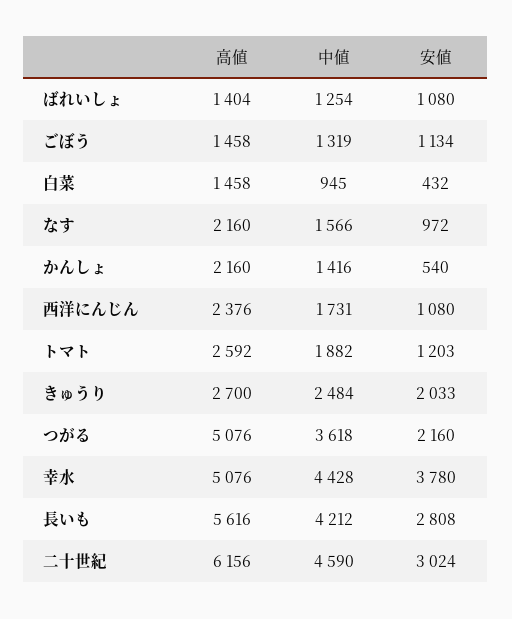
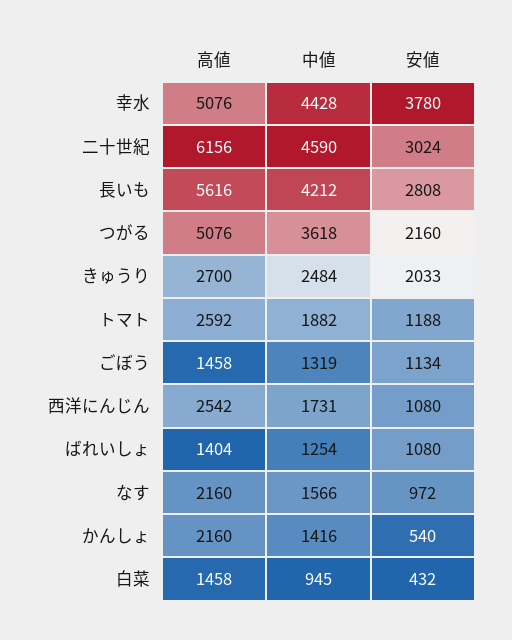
  {
    "高値": {
      "ばれいしょ": 1404,
      "ごぼう": 1458,
      "白菜": 1458,
      "なす": 2160,
      "かんしょ": 2160,
-     "西洋にんじん": 2376,
+     "西洋にんじん": 2542,
      "トマト": 2592,
      "きゅうり": 2700,
      "つがる": 5076,
      "幸水": 5076,
      "長いも": 5616,
      "二十世紀": 6156
    },
    "中値": {
      "ばれいしょ": 1254,
      "ごぼう": 1319,
      "白菜": 945,
      "なす": 1566,
      "かんしょ": 1416,
      "西洋にんじん": 1731,
      "トマト": 1882,
      "きゅうり": 2484,
      "つがる": 3618,
      "幸水": 4428,
      "長いも": 4212,
      "二十世紀": 4590
    },
    "安値": {
      "ばれいしょ": 1080,
      "ごぼう": 1134,
      "白菜": 432,
      "なす": 972,
      "かんしょ": 540,
      "西洋にんじん": 1080,
-     "トマト": 1203,
+     "トマト": 1188,
      "きゅうり": 2033,
      "つがる": 2160,
      "幸水": 3780,
      "長いも": 2808,
      "二十世紀": 3024
    }
  }

